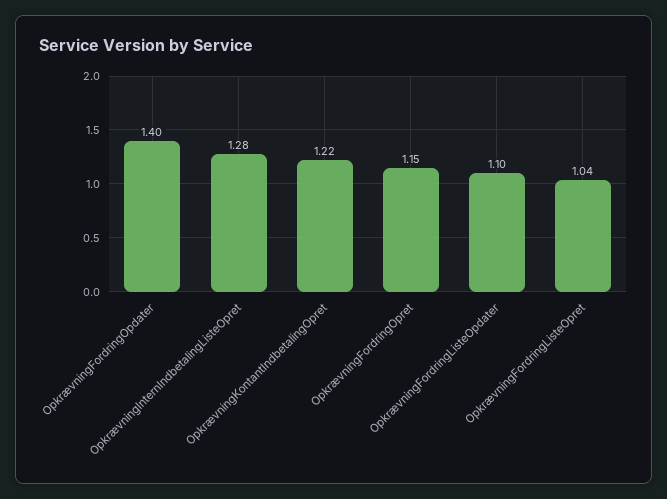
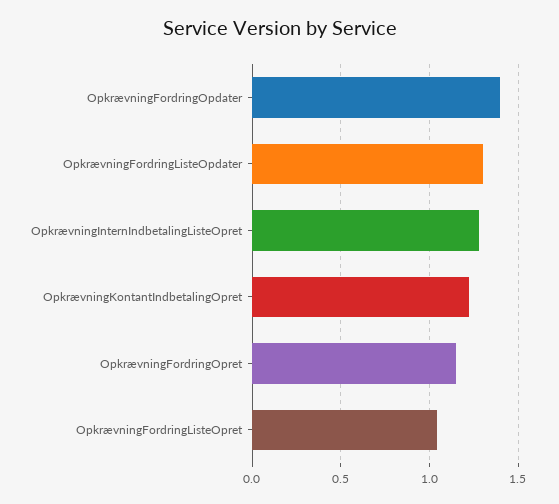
  {
    "OpkrævningFordringOpdater": 1.4,
    "OpkrævningInternIndbetalingListeOpret": 1.28,
    "OpkrævningKontantIndbetalingOpret": 1.22,
    "OpkrævningFordringOpret": 1.15,
-   "OpkrævningFordringListeOpdater": 1.1,
+   "OpkrævningFordringListeOpdater": 1.3,
    "OpkrævningFordringListeOpret": 1.04
  }

